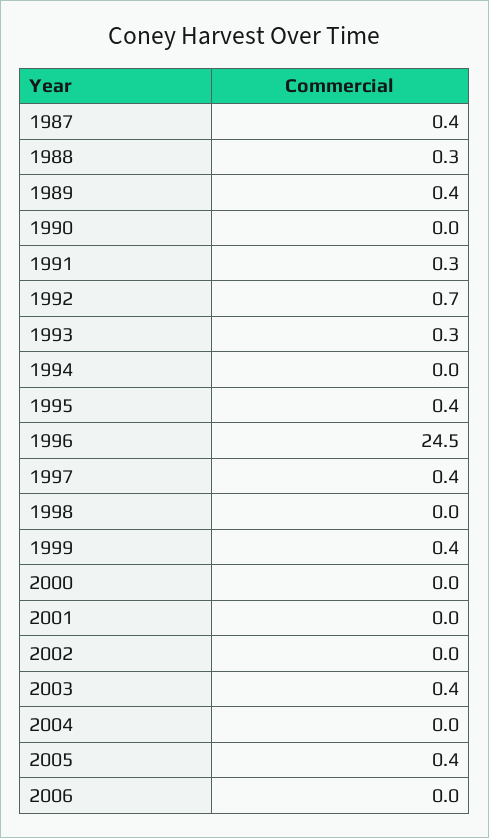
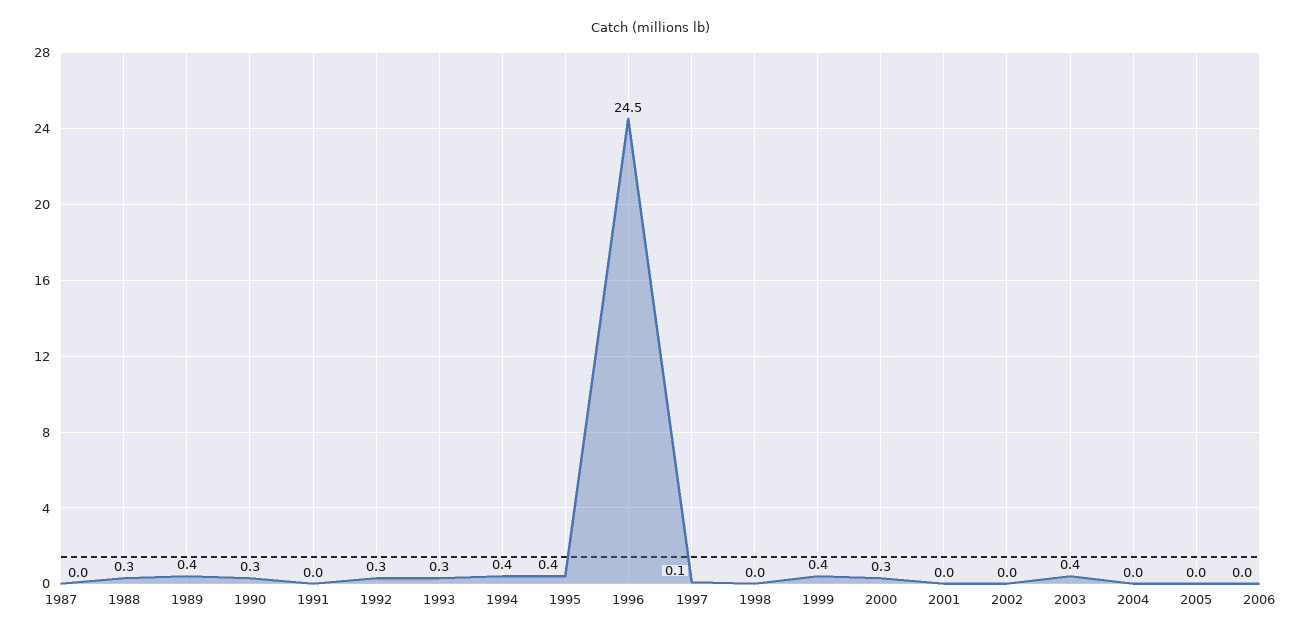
  {
-   "1987": 0.4,
+   "1987": 0,
    "1988": 0.3,
    "1989": 0.4,
-   "1990": 0,
+   "1990": 0.3,
-   "1991": 0.3,
+   "1991": 0,
-   "1992": 0.7,
+   "1992": 0.3,
    "1993": 0.3,
-   "1994": 0,
+   "1994": 0.4,
    "1995": 0.4,
    "1996": 24.5,
-   "1997": 0.4,
+   "1997": 0.1,
    "1998": 0,
    "1999": 0.4,
-   "2000": 0,
+   "2000": 0.3,
    "2001": 0,
    "2002": 0,
    "2003": 0.4,
    "2004": 0,
-   "2005": 0.4,
+   "2005": 0,
    "2006": 0
  }

